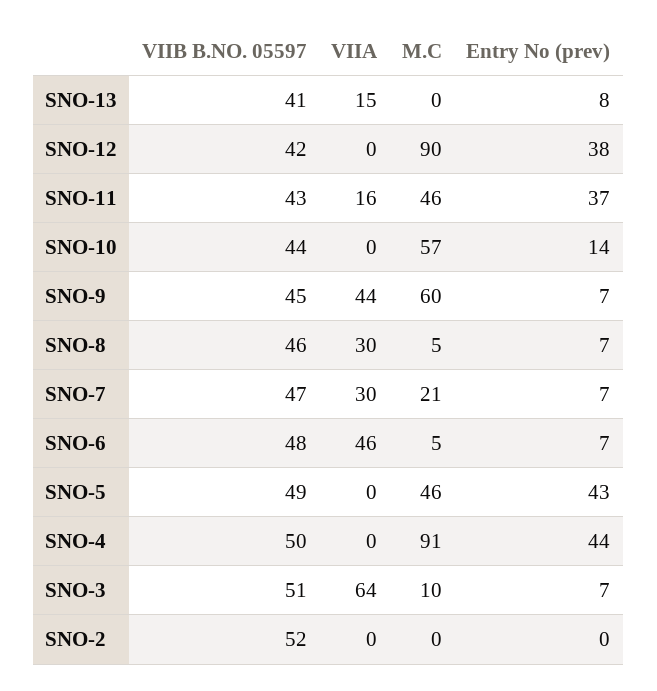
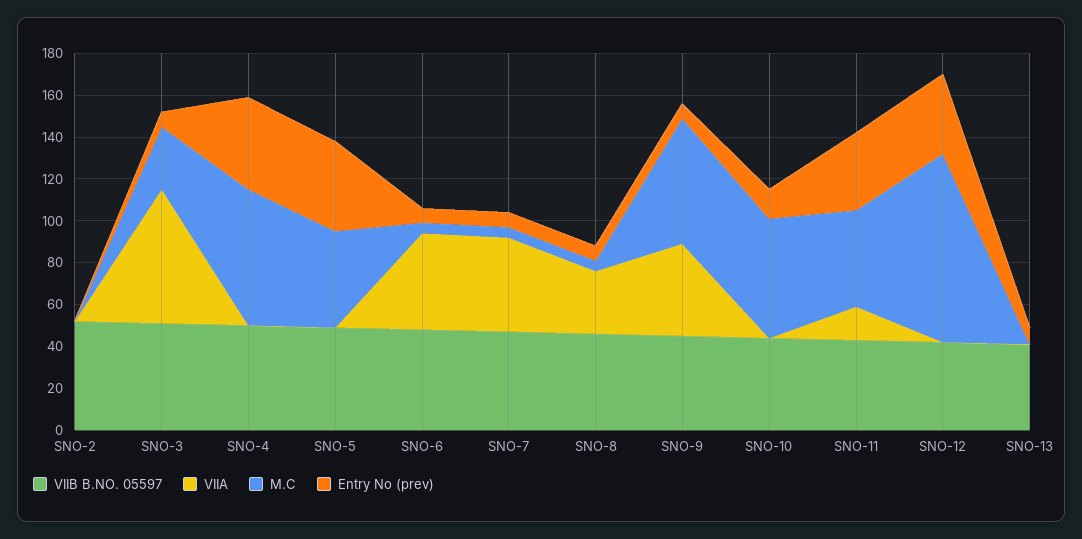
  {
    "VIIB B.NO. 05597": {
      "SNO-13": 41,
      "SNO-12": 42,
      "SNO-11": 43,
      "SNO-10": 44,
      "SNO-9": 45,
      "SNO-8": 46,
      "SNO-7": 47,
      "SNO-6": 48,
      "SNO-5": 49,
      "SNO-4": 50,
      "SNO-3": 51,
      "SNO-2": 52
    },
    "VIIA": {
-     "SNO-13": 15,
+     "SNO-13": 0,
      "SNO-12": 0,
      "SNO-11": 16,
      "SNO-10": 0,
      "SNO-9": 44,
      "SNO-8": 30,
-     "SNO-7": 30,
+     "SNO-7": 45,
      "SNO-6": 46,
      "SNO-5": 0,
      "SNO-4": 0,
      "SNO-3": 64,
      "SNO-2": 0
    },
    "M.C": {
      "SNO-13": 0,
      "SNO-12": 90,
      "SNO-11": 46,
      "SNO-10": 57,
      "SNO-9": 60,
      "SNO-8": 5,
-     "SNO-7": 21,
+     "SNO-7": 5,
      "SNO-6": 5,
      "SNO-5": 46,
-     "SNO-4": 91,
+     "SNO-4": 65,
-     "SNO-3": 10,
+     "SNO-3": 30,
      "SNO-2": 0
    },
    "Entry No (prev)": {
      "SNO-13": 8,
      "SNO-12": 38,
      "SNO-11": 37,
      "SNO-10": 14,
      "SNO-9": 7,
      "SNO-8": 7,
      "SNO-7": 7,
      "SNO-6": 7,
      "SNO-5": 43,
      "SNO-4": 44,
      "SNO-3": 7,
      "SNO-2": 0
    }
  }

